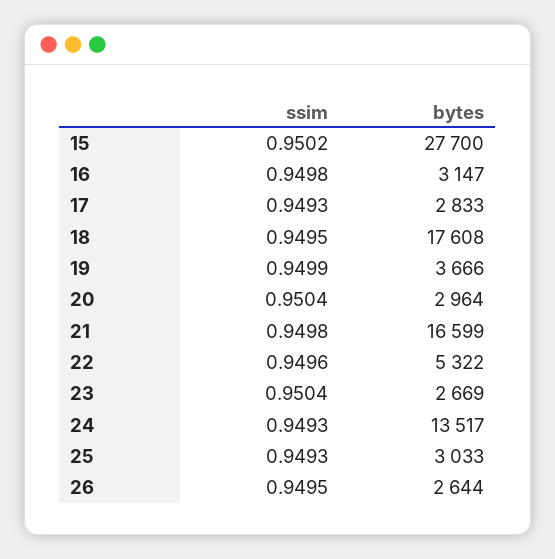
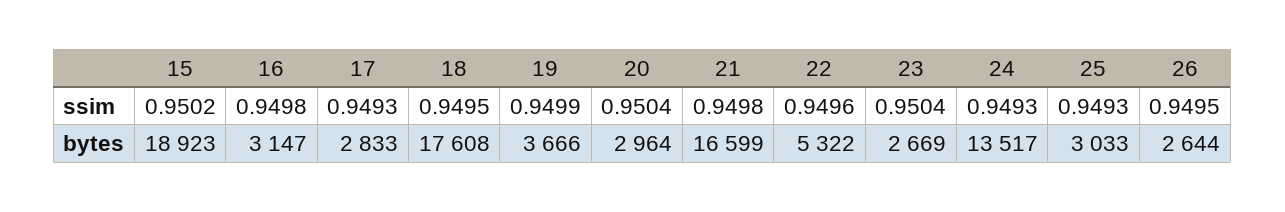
  {
    "ssim": {
      "15": 0.9502,
      "16": 0.9498,
      "17": 0.9493,
      "18": 0.9495,
      "19": 0.9499,
      "20": 0.9504,
      "21": 0.9498,
      "22": 0.9496,
      "23": 0.9504,
      "24": 0.9493,
      "25": 0.9493,
      "26": 0.9495
    },
    "bytes": {
-     "15": 27700,
+     "15": 18923,
      "16": 3147,
      "17": 2833,
      "18": 17608,
      "19": 3666,
      "20": 2964,
      "21": 16599,
      "22": 5322,
      "23": 2669,
      "24": 13517,
      "25": 3033,
      "26": 2644
    }
  }

